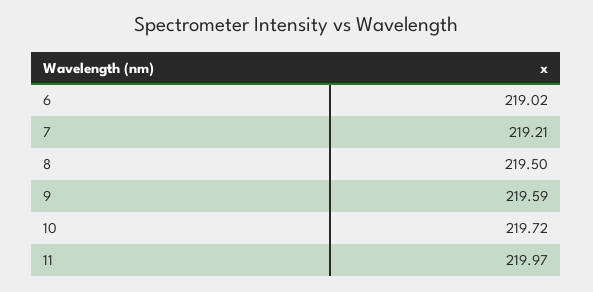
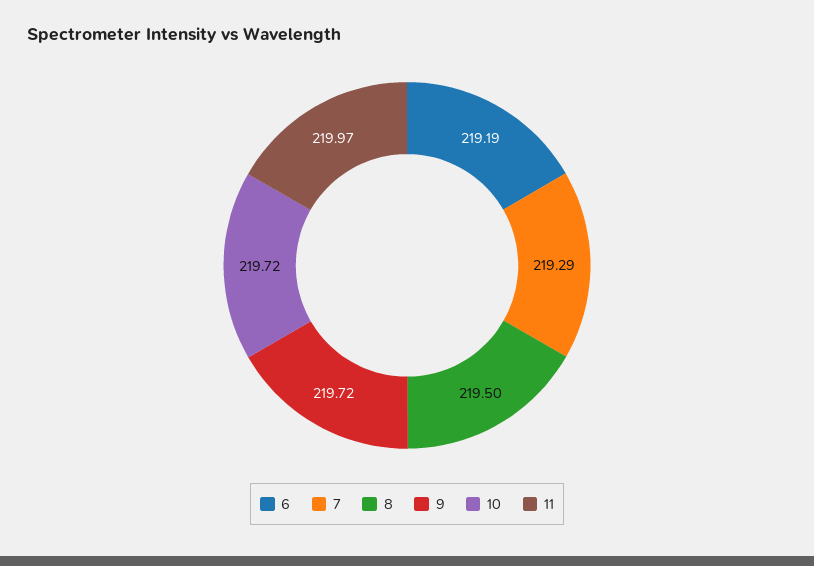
  {
-   "6": 219.02,
+   "6": 219.19,
-   "7": 219.21,
+   "7": 219.29,
    "8": 219.5,
-   "9": 219.59,
+   "9": 219.72,
    "10": 219.72,
    "11": 219.97
  }

